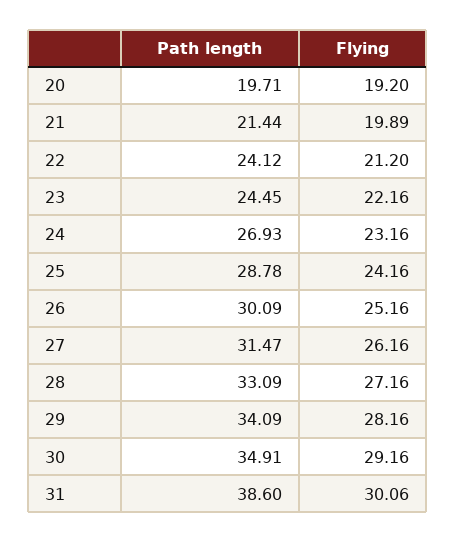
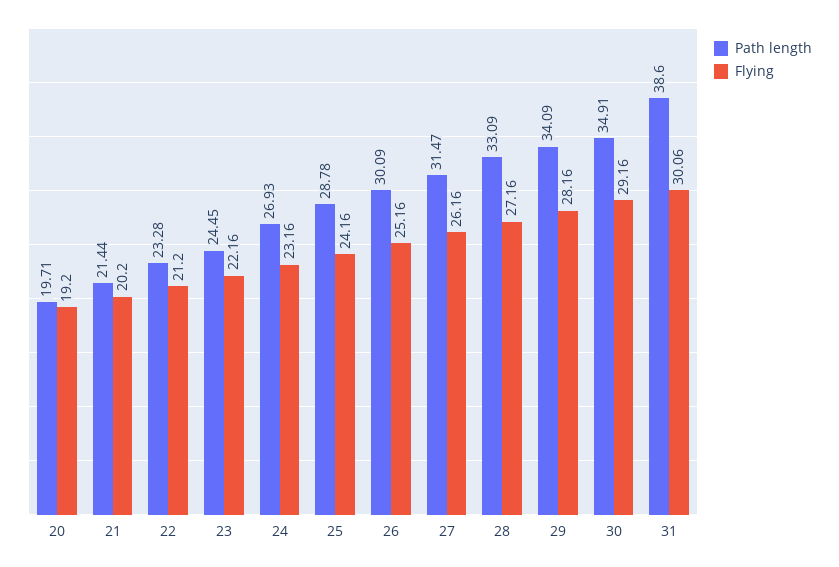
  {
    "Path length": {
      "20": 19.71,
      "21": 21.44,
-     "22": 24.12,
+     "22": 23.28,
      "23": 24.45,
      "24": 26.93,
      "25": 28.78,
      "26": 30.09,
      "27": 31.47,
      "28": 33.09,
      "29": 34.09,
      "30": 34.91,
      "31": 38.6
    },
    "Flying": {
      "20": 19.2,
-     "21": 19.89,
+     "21": 20.2,
      "22": 21.2,
      "23": 22.16,
      "24": 23.16,
      "25": 24.16,
      "26": 25.16,
      "27": 26.16,
      "28": 27.16,
      "29": 28.16,
      "30": 29.16,
      "31": 30.06
    }
  }

